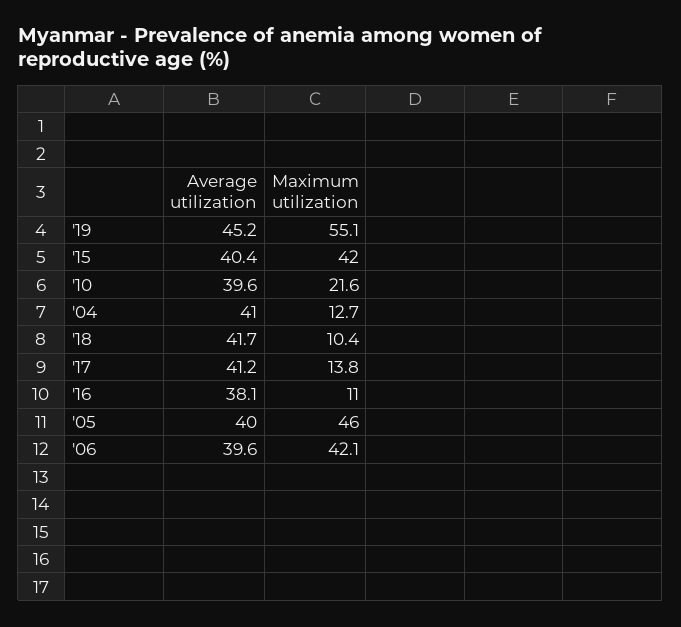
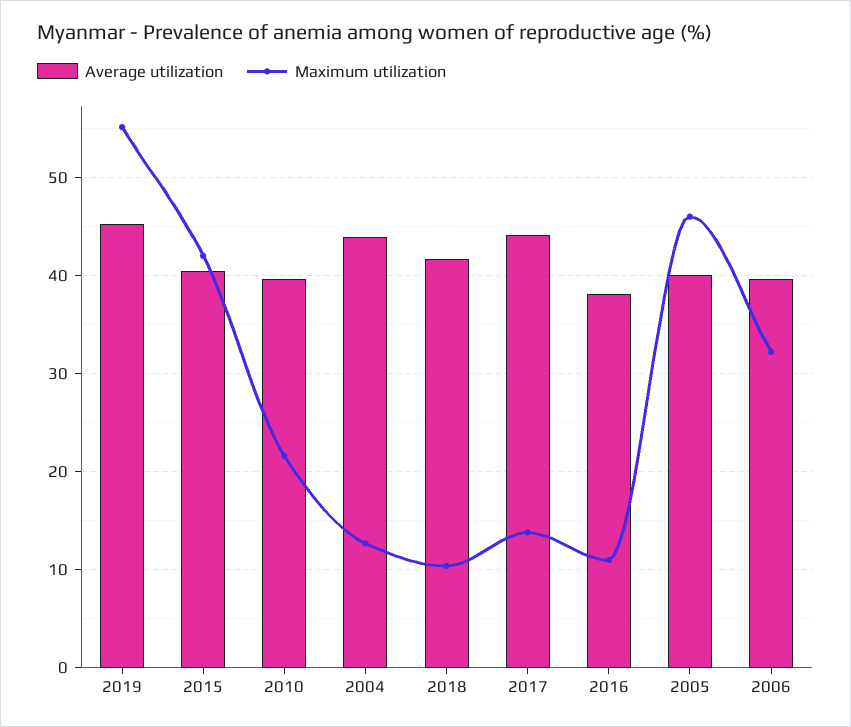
  {
    "Average utilization": {
      "'19": 45.2,
      "'15": 40.4,
      "'10": 39.6,
-     "'04": 41,
+     "'04": 44,
      "'18": 41.7,
-     "'17": 41.2,
+     "'17": 44,
      "'16": 38.1,
      "'05": 40,
      "'06": 39.6
    },
    "Maximum utilization": {
      "'19": 55.1,
      "'15": 42,
      "'10": 21.6,
      "'04": 12.7,
      "'18": 10.4,
      "'17": 13.8,
      "'16": 11,
      "'05": 46,
-     "'06": 42.1
+     "'06": 32
    }
  }

